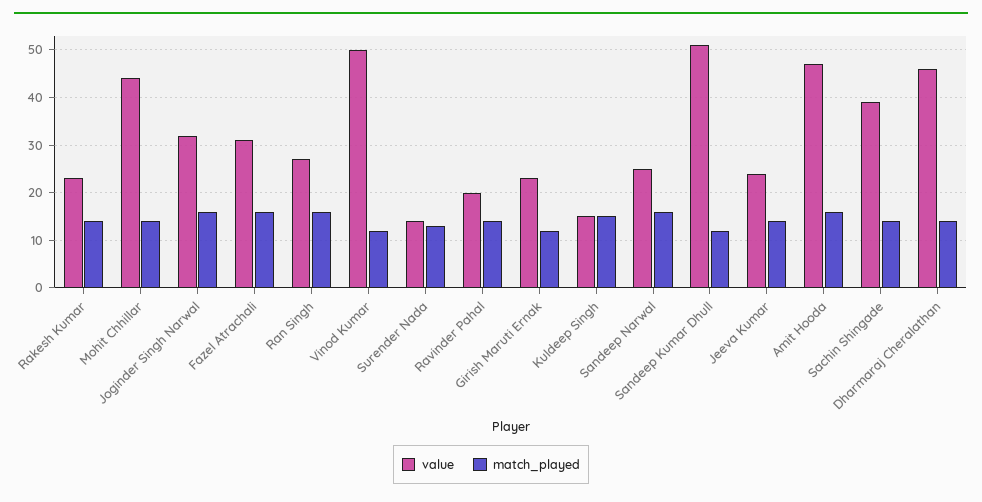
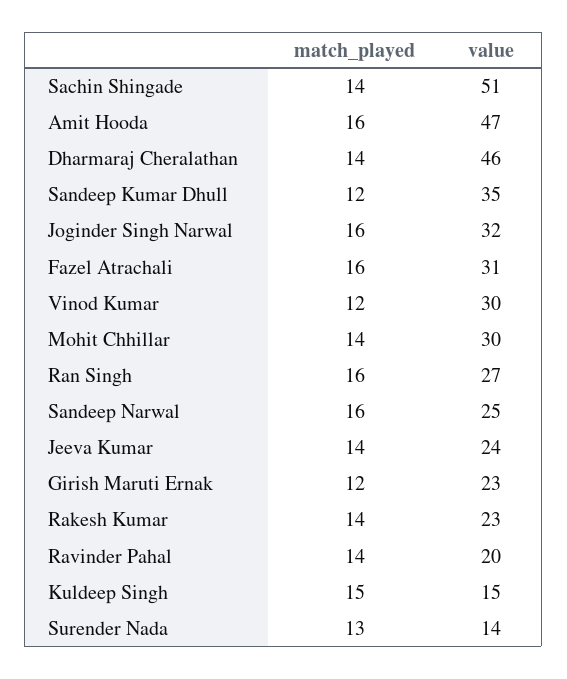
  {
    "value": {
      "Rakesh Kumar": 23,
-     "Mohit Chhillar": 45,
+     "Mohit Chhillar": 30,
      "Joginder Singh Narwal": 32,
      "Fazel Atrachali": 31,
      "Ran Singh": 27,
-     "Vinod Kumar": 50,
+     "Vinod Kumar": 30,
      "Surender Nada": 14,
      "Ravinder Pahal": 20,
      "Girish Maruti Ernak": 23,
      "Kuldeep Singh": 15,
      "Sandeep Narwal": 25,
-     "Sandeep Kumar Dhull": 50,
+     "Sandeep Kumar Dhull": 35,
      "Jeeva Kumar": 24,
      "Amit Hooda": 47,
-     "Sachin Shingade": 40,
+     "Sachin Shingade": 51,
      "Dharmaraj Cheralathan": 46
    },
    "match_played": {
      "Rakesh Kumar": 14,
      "Mohit Chhillar": 14,
      "Joginder Singh Narwal": 16,
      "Fazel Atrachali": 16,
      "Ran Singh": 16,
      "Vinod Kumar": 12,
      "Surender Nada": 13,
      "Ravinder Pahal": 14,
      "Girish Maruti Ernak": 12,
      "Kuldeep Singh": 15,
      "Sandeep Narwal": 16,
      "Sandeep Kumar Dhull": 12,
      "Jeeva Kumar": 14,
      "Amit Hooda": 16,
      "Sachin Shingade": 14,
      "Dharmaraj Cheralathan": 14
    }
  }

